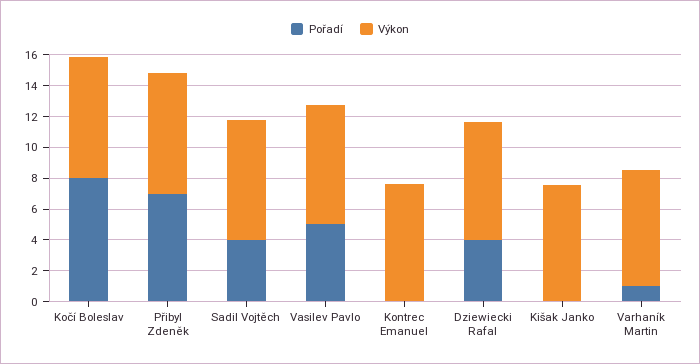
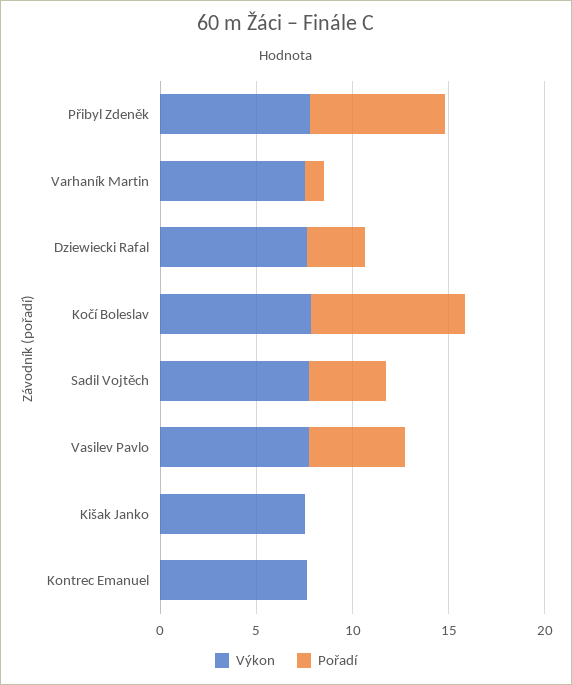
  {
    "Pořadí": {
      "Kočí Boleslav": 8,
      "Přibyl Zdeněk": 7,
      "Sadil Vojtěch": 4,
      "Vasilev Pavlo": 5,
      "Kontrec Emanuel": 0,
-     "Dziewiecki Rafal": 4,
+     "Dziewiecki Rafal": 3,
      "Kišak Janko": 0,
      "Varhaník Martin": 1
    },
    "Výkon": {
      "Kočí Boleslav": 8,
      "Přibyl Zdeněk": 8,
      "Sadil Vojtěch": 8,
      "Vasilev Pavlo": 8,
      "Kontrec Emanuel": 8,
      "Dziewiecki Rafal": 8,
      "Kišak Janko": 8,
      "Varhaník Martin": 8
    }
  }

